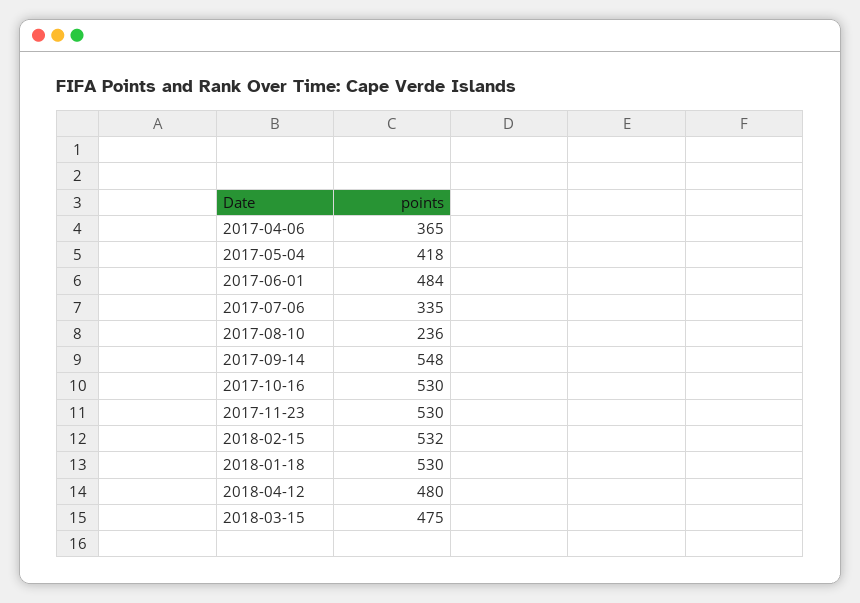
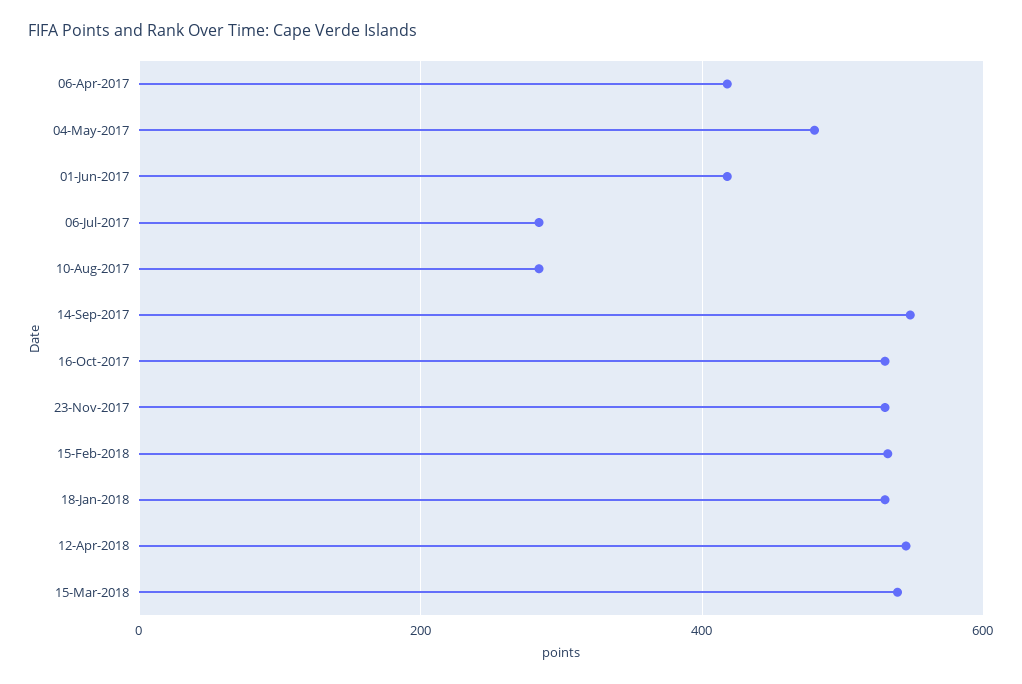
  {
-   "2017-04-06": 365,
+   "2017-04-06": 420,
-   "2017-05-04": 418,
+   "2017-05-04": 480,
-   "2017-06-01": 484,
+   "2017-06-01": 420,
-   "2017-07-06": 335,
+   "2017-07-06": 280,
-   "2017-08-10": 236,
+   "2017-08-10": 280,
    "2017-09-14": 548,
    "2017-10-16": 530,
    "2017-11-23": 530,
    "2018-02-15": 532,
    "2018-01-18": 530,
-   "2018-04-12": 480,
+   "2018-04-12": 540,
-   "2018-03-15": 475
+   "2018-03-15": 540
  }

